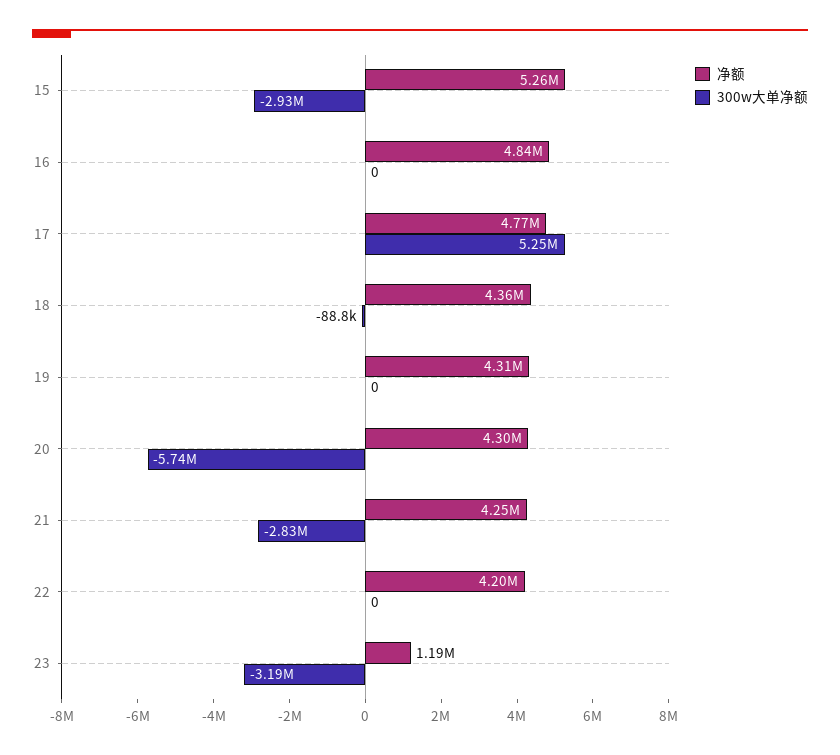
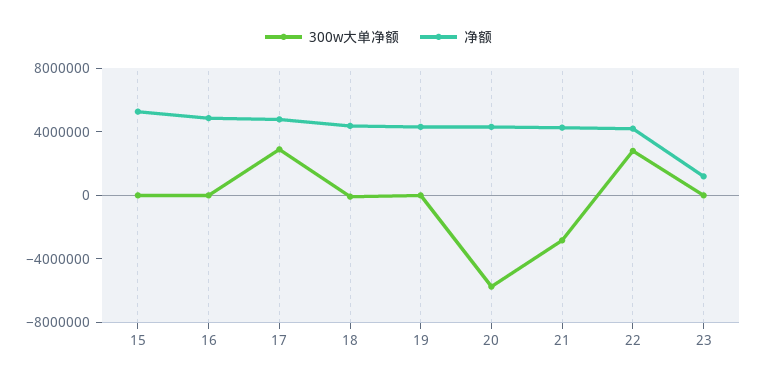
  {
    "净额": {
      "15": 5260000,
      "16": 4840000,
      "17": 4770000,
      "18": 4360000,
      "19": 4310000,
      "20": 4300000,
      "21": 4250000,
      "22": 4200000,
      "23": 1190000
    },
    "300w大单净额": {
-     "15": -2930000,
+     "15": 0,
      "16": 0,
-     "17": 5250000,
+     "17": 3000000,
      "18": -88800,
      "19": 0,
      "20": -5740000,
      "21": -2830000,
-     "22": 0,
+     "22": 3000000,
-     "23": -3190000
+     "23": 0
    }
  }

